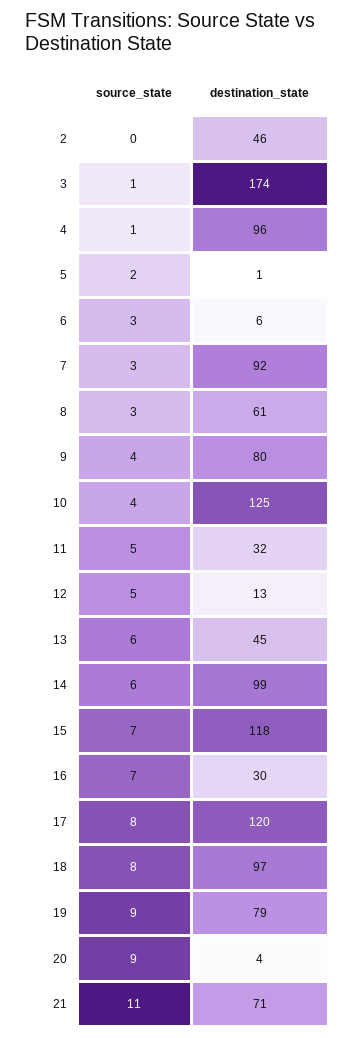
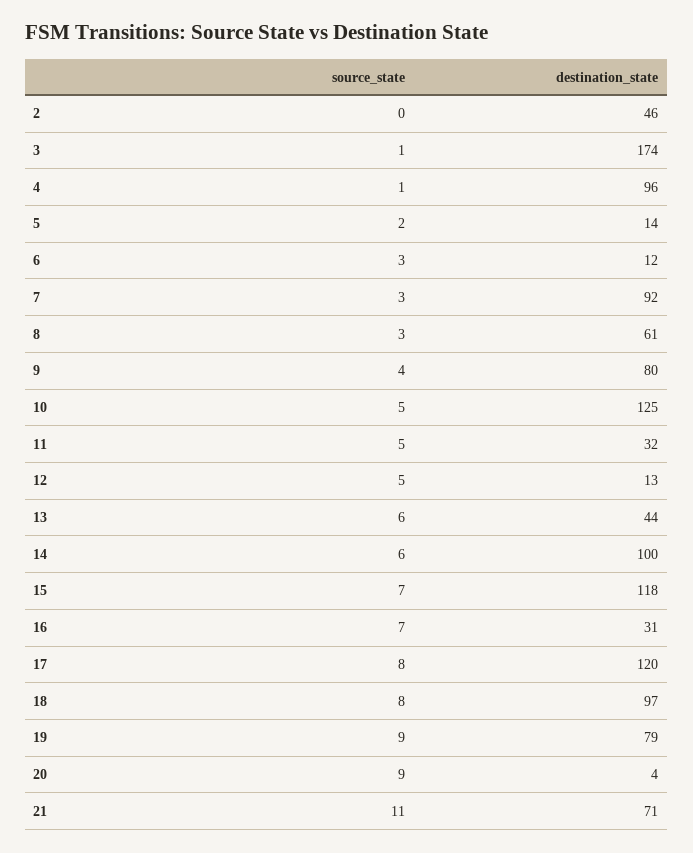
  {
    "source_state": {
      "2": 0,
      "3": 1,
      "4": 1,
      "5": 2,
      "6": 3,
      "7": 3,
      "8": 3,
      "9": 4,
-     "10": 4,
+     "10": 5,
      "11": 5,
      "12": 5,
      "13": 6,
      "14": 6,
      "15": 7,
      "16": 7,
      "17": 8,
      "18": 8,
      "19": 9,
      "20": 9,
      "21": 11
    },
    "destination_state": {
      "2": 46,
      "3": 174,
      "4": 96,
-     "5": 1,
+     "5": 14,
-     "6": 6,
+     "6": 12,
      "7": 92,
      "8": 61,
      "9": 80,
      "10": 125,
      "11": 32,
      "12": 13,
-     "13": 45,
+     "13": 44,
-     "14": 99,
+     "14": 100,
      "15": 118,
-     "16": 30,
+     "16": 31,
      "17": 120,
      "18": 97,
      "19": 79,
      "20": 4,
      "21": 71
    }
  }

